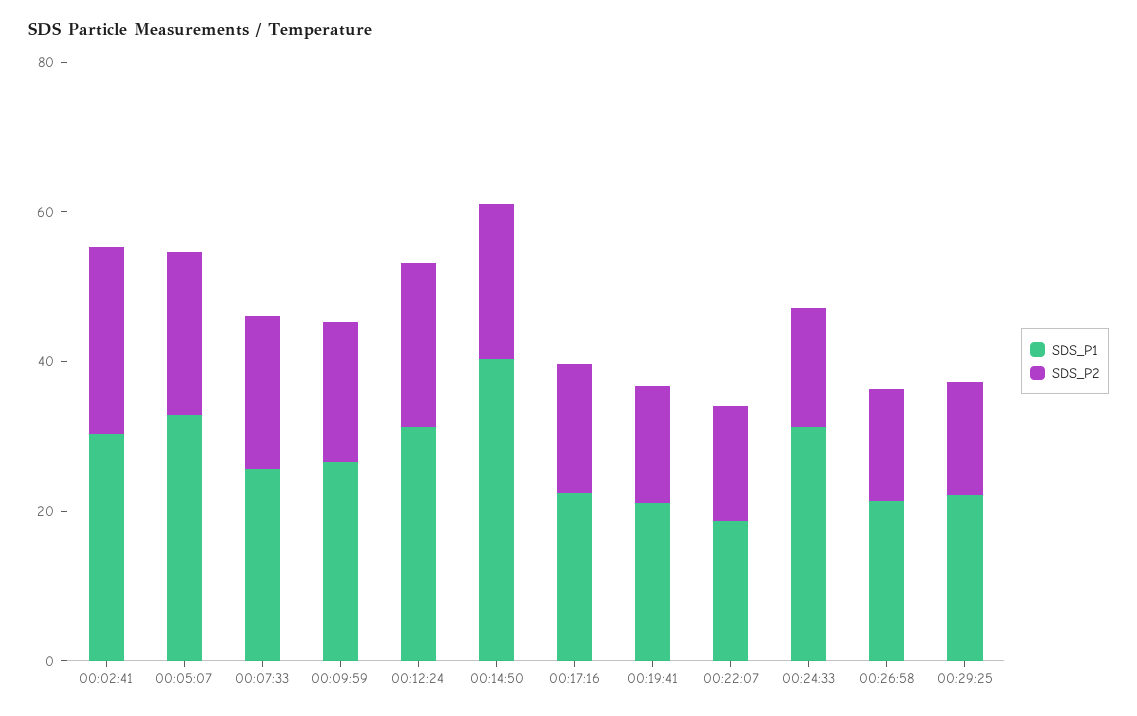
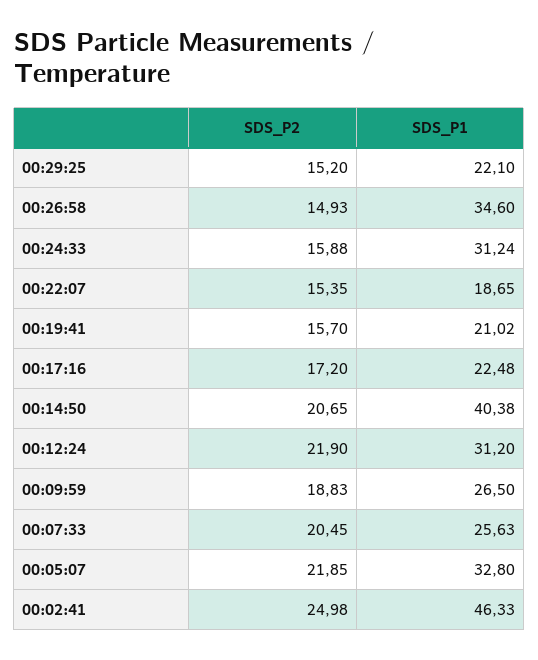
  {
    "SDS_P1": {
-     "00:02:41": 30,
+     "00:02:41": 46.33,
      "00:05:07": 32.8,
      "00:07:33": 25.63,
      "00:09:59": 26.5,
      "00:12:24": 31.2,
      "00:14:50": 40.38,
      "00:17:16": 22.48,
      "00:19:41": 21.02,
      "00:22:07": 18.65,
      "00:24:33": 31.24,
-     "00:26:58": 20,
+     "00:26:58": 34.6,
      "00:29:25": 22.1
    },
    "SDS_P2": {
      "00:02:41": 24.98,
      "00:05:07": 21.85,
      "00:07:33": 20.45,
      "00:09:59": 18.83,
      "00:12:24": 21.9,
      "00:14:50": 20.65,
      "00:17:16": 17.2,
      "00:19:41": 15.7,
      "00:22:07": 15.35,
      "00:24:33": 15.88,
      "00:26:58": 14.93,
      "00:29:25": 15.2
    }
  }

